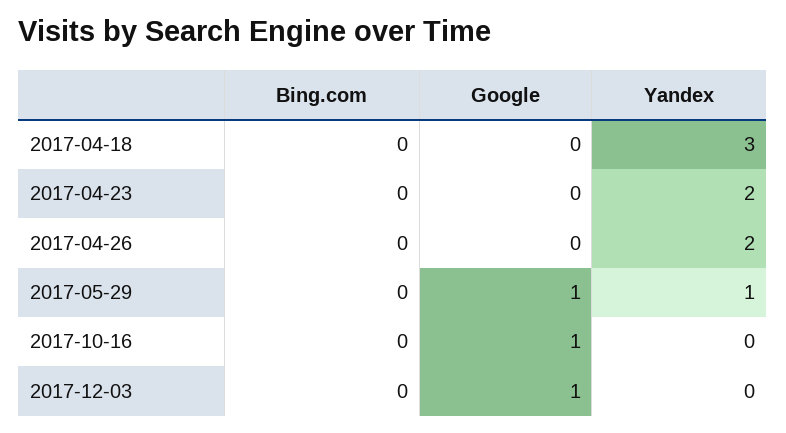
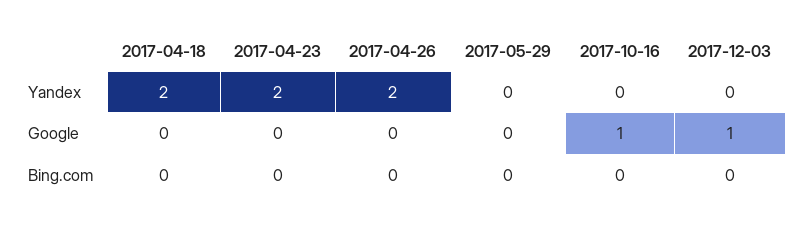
  {
    "Bing.com": {
      "2017-04-18": 0,
      "2017-04-23": 0,
      "2017-04-26": 0,
      "2017-05-29": 0,
      "2017-10-16": 0,
      "2017-12-03": 0
    },
    "Google": {
      "2017-04-18": 0,
      "2017-04-23": 0,
      "2017-04-26": 0,
-     "2017-05-29": 1,
+     "2017-05-29": 0,
      "2017-10-16": 1,
      "2017-12-03": 1
    },
    "Yandex": {
-     "2017-04-18": 3,
+     "2017-04-18": 2,
      "2017-04-23": 2,
      "2017-04-26": 2,
-     "2017-05-29": 1,
+     "2017-05-29": 0,
      "2017-10-16": 0,
      "2017-12-03": 0
    }
  }

